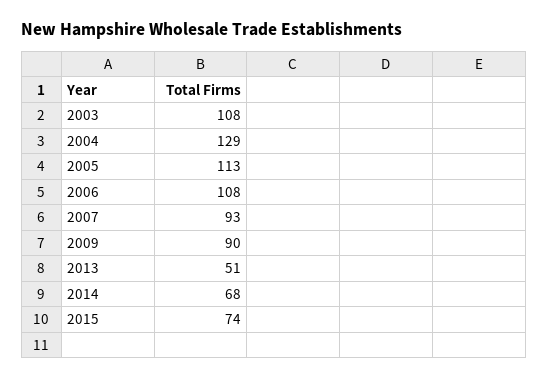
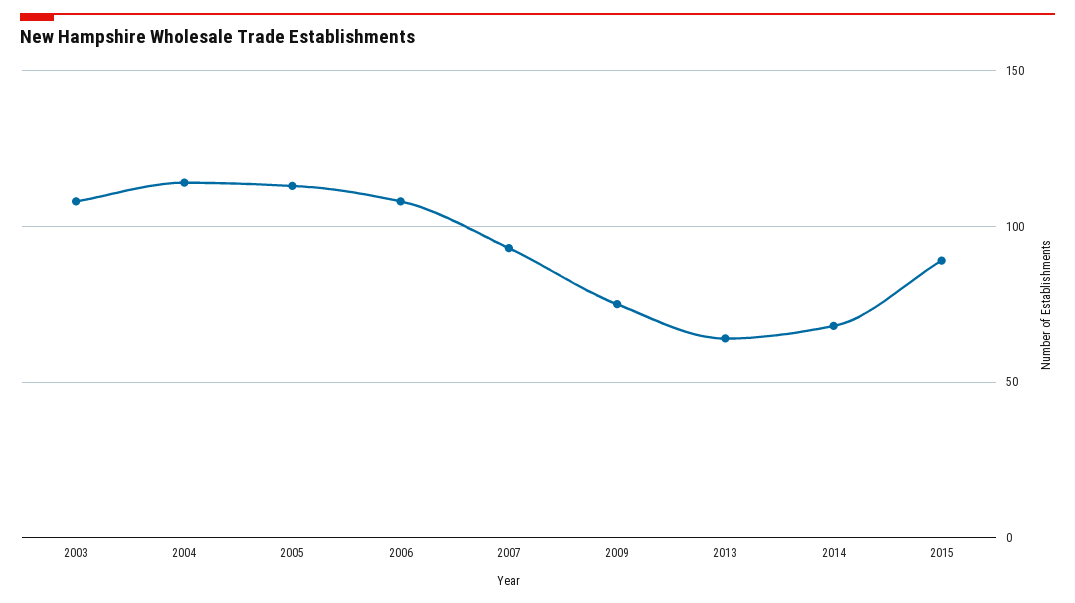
  {
    "2003": 108,
-   "2004": 129,
+   "2004": 115,
    "2005": 113,
    "2006": 108,
    "2007": 93,
-   "2009": 90,
+   "2009": 75,
-   "2013": 51,
+   "2013": 65,
    "2014": 68,
-   "2015": 74
+   "2015": 90
  }

